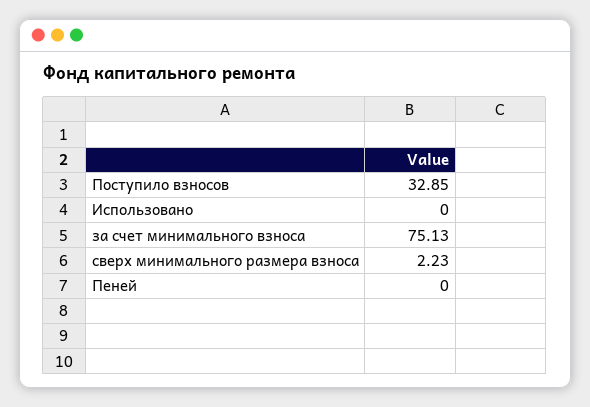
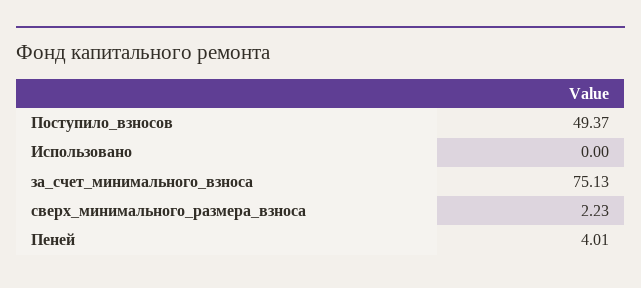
  {
-   "Поступило взносов": 32.85,
+   "Поступило взносов": 49.37,
    "Использовано": 0,
    "за счет минимального взноса": 75.13,
    "сверх минимального размера взноса": 2.23,
-   "Пеней": 0
+   "Пеней": 4.01
  }

